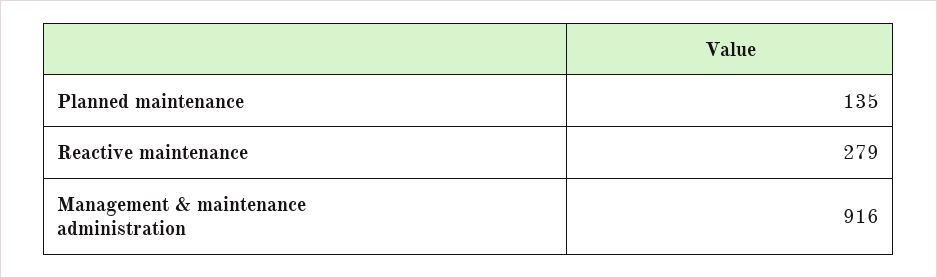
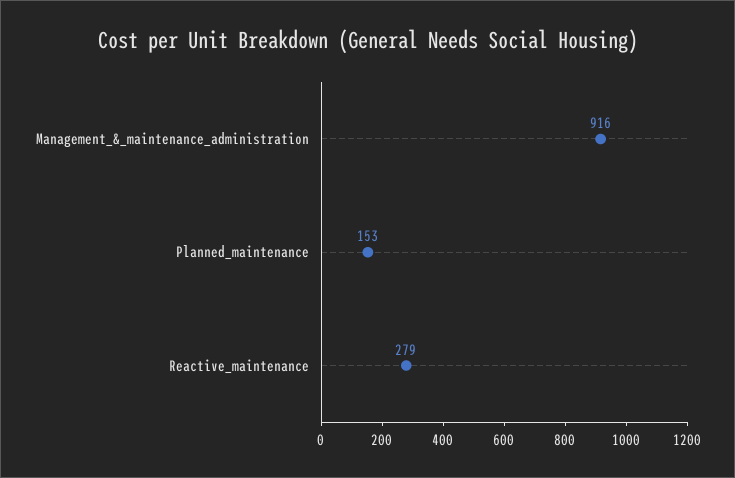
  {
-   "Planned maintenance": 135,
+   "Planned maintenance": 153,
    "Reactive maintenance": 279,
    "Management & maintenance administration": 916
  }

